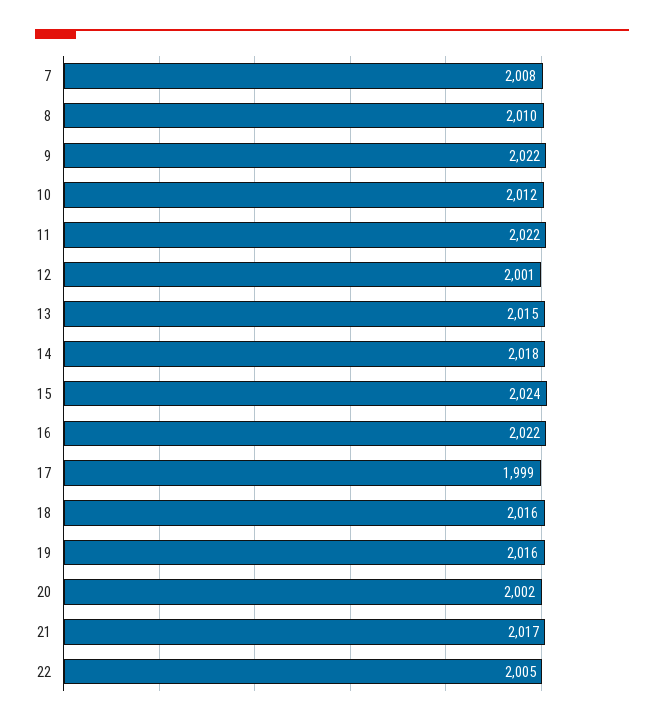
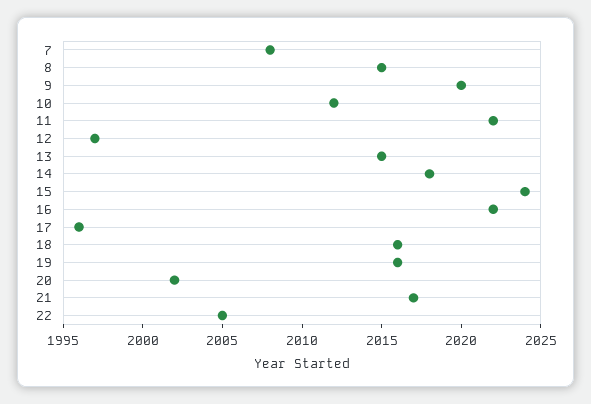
  {
    "7": 2008,
-   "8": 2010,
+   "8": 2015,
-   "9": 2022,
+   "9": 2020,
    "10": 2012,
    "11": 2022,
-   "12": 2001,
+   "12": 1997,
    "13": 2015,
    "14": 2018,
    "15": 2024,
    "16": 2022,
-   "17": 1999,
+   "17": 1996,
    "18": 2016,
    "19": 2016,
    "20": 2002,
    "21": 2017,
    "22": 2005
  }

